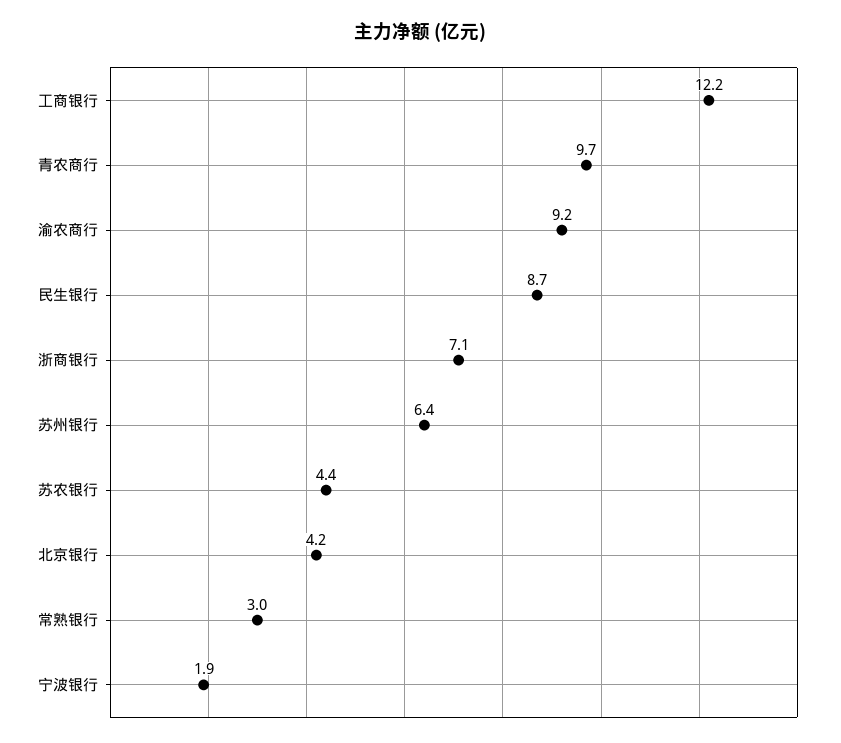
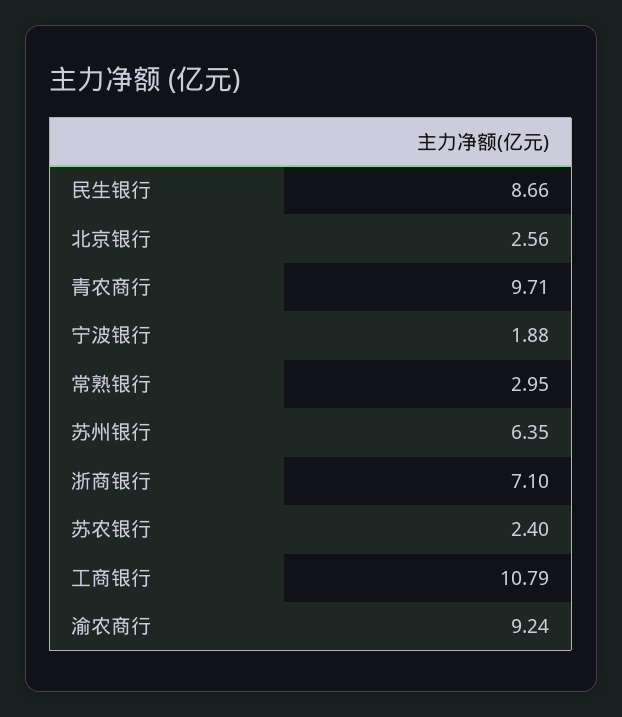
  {
-   "工商银行": 12.2,
+   "工商银行": 10.79,
    "青农商行": 9.71,
    "渝农商行": 9.24,
    "民生银行": 8.66,
    "浙商银行": 7.1,
    "苏州银行": 6.35,
-   "苏农银行": 4.4,
+   "苏农银行": 2.4,
-   "北京银行": 4.2,
+   "北京银行": 2.56,
    "常熟银行": 2.95,
    "宁波银行": 1.88
  }

